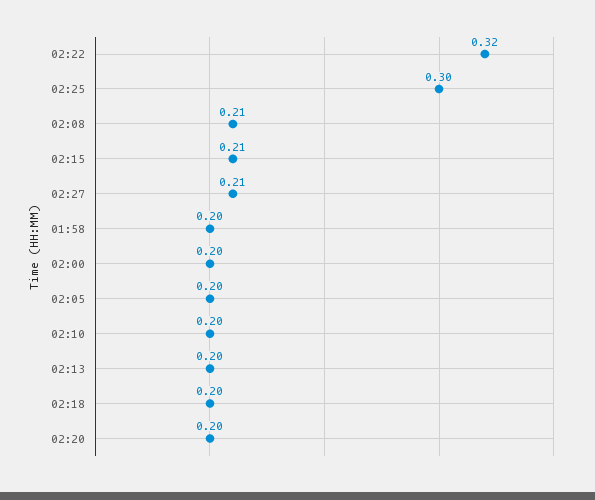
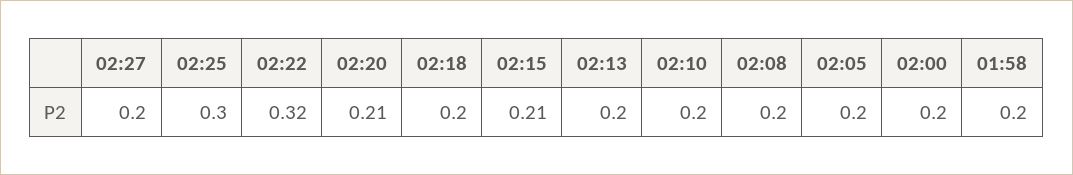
  {
    "02:22": 0.32,
    "02:25": 0.3,
-   "02:08": 0.21,
+   "02:08": 0.2,
    "02:15": 0.21,
-   "02:27": 0.21,
+   "02:27": 0.2,
    "01:58": 0.2,
    "02:00": 0.2,
    "02:05": 0.2,
    "02:10": 0.2,
    "02:13": 0.2,
    "02:18": 0.2,
-   "02:20": 0.2
+   "02:20": 0.21
  }

